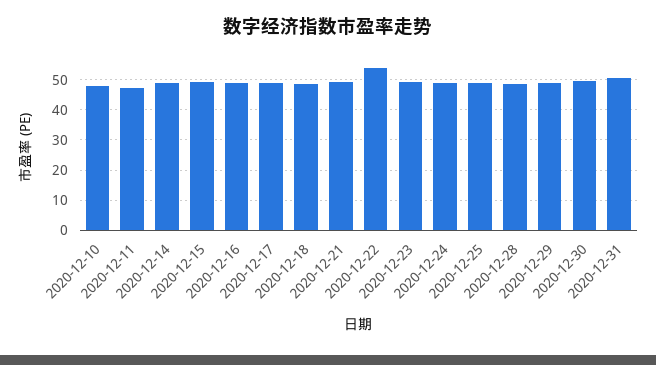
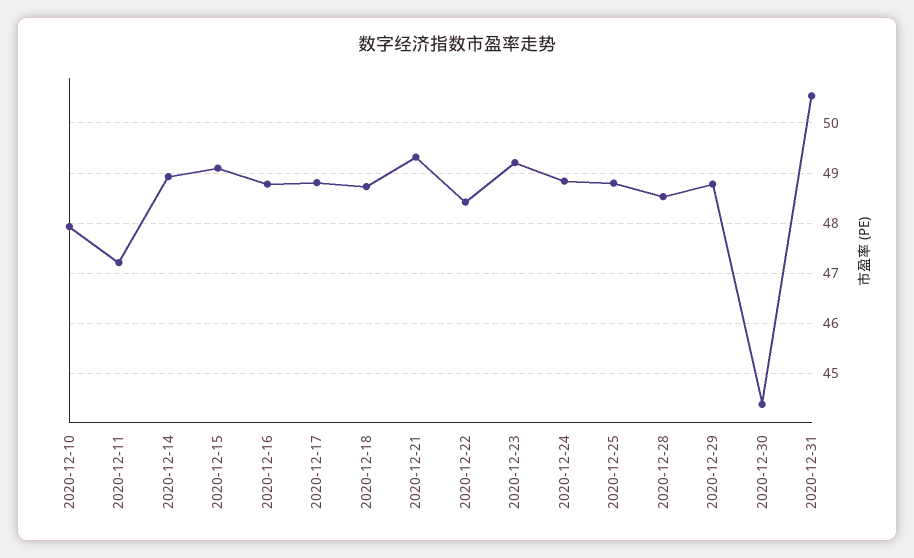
  {
    "2020-12-10": 48,
    "2020-12-11": 47.2,
    "2020-12-14": 49,
    "2020-12-15": 49.2,
    "2020-12-16": 48.8,
    "2020-12-17": 48.8,
    "2020-12-18": 48.8,
    "2020-12-21": 49.4,
-   "2020-12-22": 54,
+   "2020-12-22": 48.4,
    "2020-12-23": 49.2,
    "2020-12-24": 48.8,
    "2020-12-25": 48.8,
    "2020-12-28": 48.6,
    "2020-12-29": 48.8,
-   "2020-12-30": 50,
+   "2020-12-30": 44.4,
    "2020-12-31": 50.6
  }

